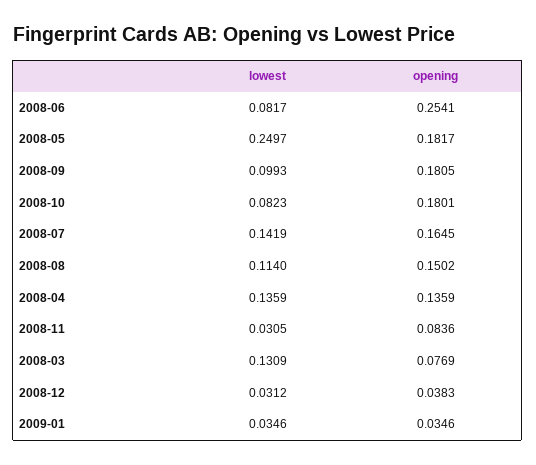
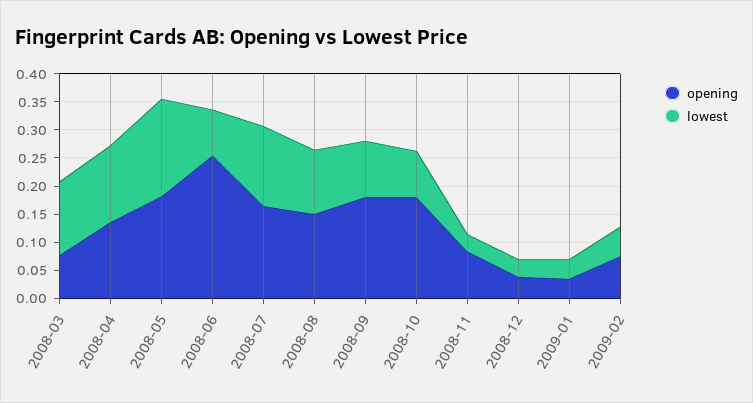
  {
    "lowest": {
      "2008-06": 0.0817,
-     "2008-05": 0.2497,
+     "2008-05": 0.175,
      "2008-09": 0.0993,
      "2008-10": 0.0823,
      "2008-07": 0.1419,
      "2008-08": 0.114,
      "2008-04": 0.1359,
      "2008-11": 0.0305,
      "2008-03": 0.1309,
      "2008-12": 0.0312,
-     "2009-01": 0.0346
+     "2009-01": 0.0346,
+     "2009-02": 0.05
    },
    "opening": {
      "2008-06": 0.2541,
      "2008-05": 0.1817,
      "2008-09": 0.1805,
      "2008-10": 0.1801,
      "2008-07": 0.1645,
      "2008-08": 0.1502,
      "2008-04": 0.1359,
      "2008-11": 0.0836,
      "2008-03": 0.0769,
      "2008-12": 0.0383,
-     "2009-01": 0.0346
+     "2009-01": 0.0346,
+     "2009-02": 0.075
    }
  }

